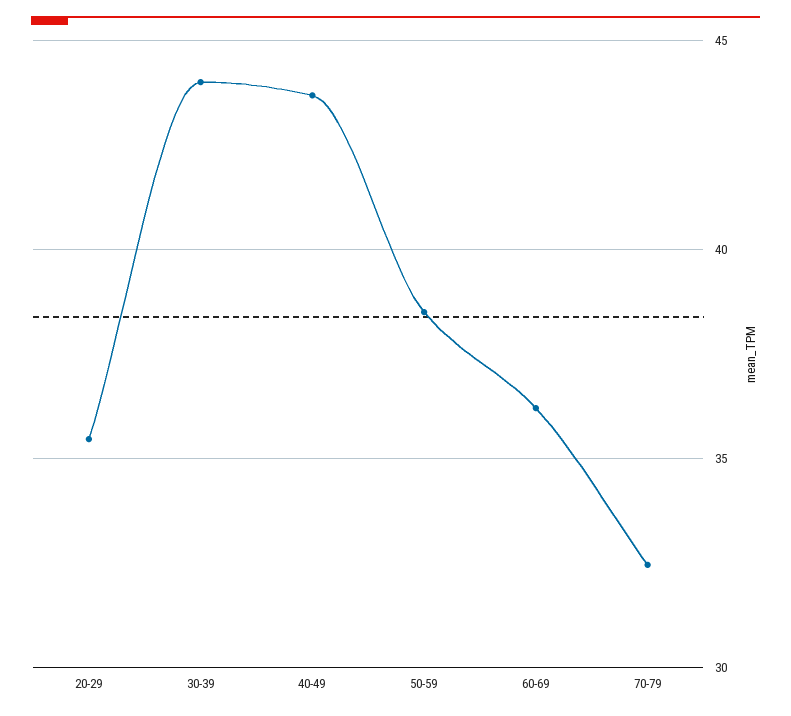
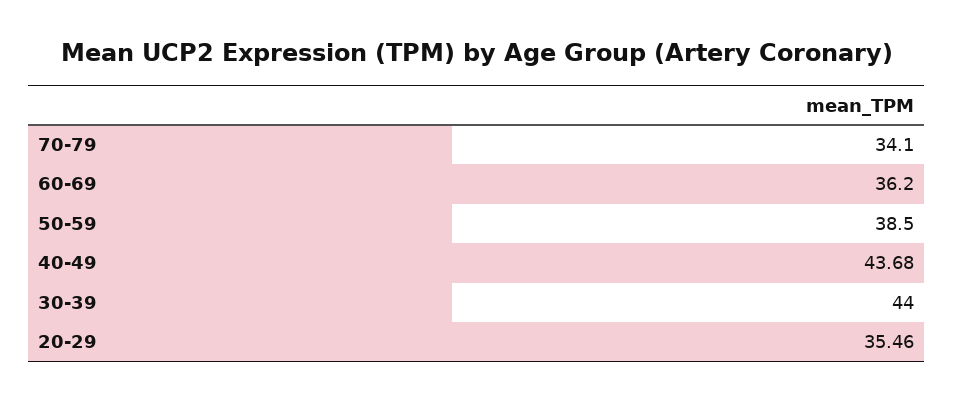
  {
    "20-29": 35.46,
    "30-39": 44,
    "40-49": 43.68,
    "50-59": 38.5,
    "60-69": 36.2,
-   "70-79": 32.5
+   "70-79": 34.1
  }

